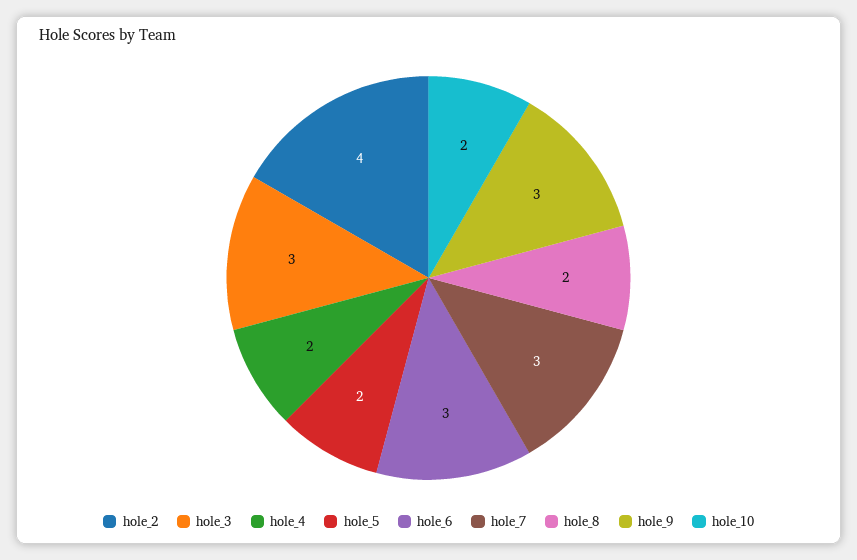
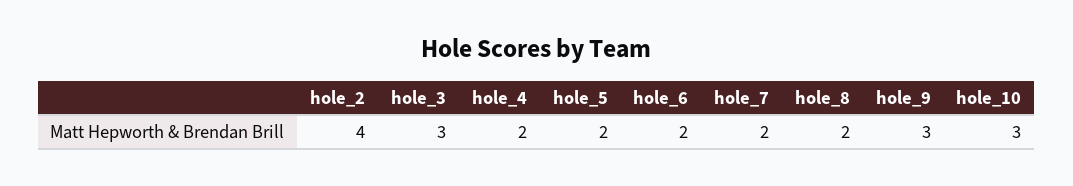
  {
    "hole_2": 4,
    "hole_3": 3,
    "hole_4": 2,
    "hole_5": 2,
-   "hole_6": 3,
+   "hole_6": 2,
-   "hole_7": 3,
+   "hole_7": 2,
    "hole_8": 2,
    "hole_9": 3,
-   "hole_10": 2
+   "hole_10": 3
  }

